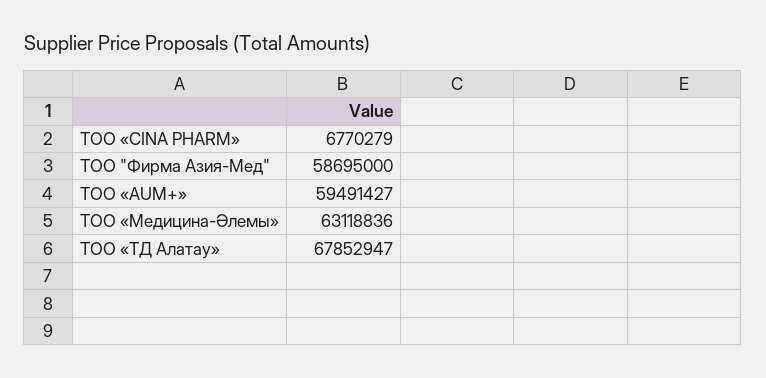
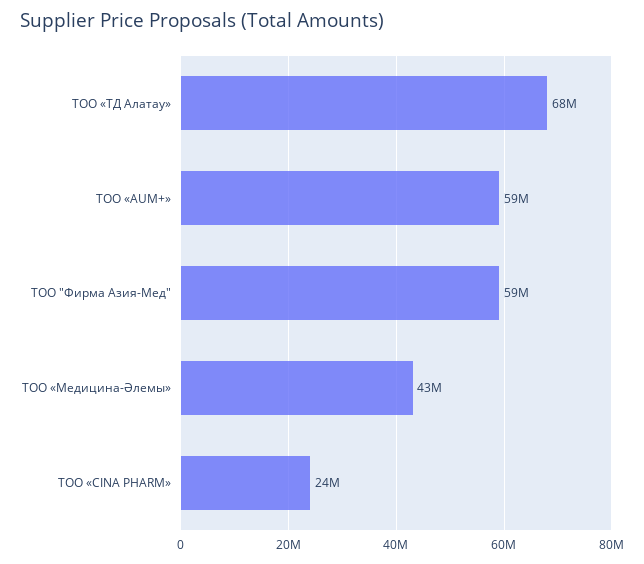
  {
-   "ТОО «CINA PHARM»": 6770279,
+   "ТОО «CINA PHARM»": 24000000,
    "ТОО \"Фирма Азия-Мед\"": 58695000,
    "ТОО «AUM+»": 59491427,
-   "ТОО «Медицина-Әлемы»": 63118836,
+   "ТОО «Медицина-Әлемы»": 43000000,
    "ТОО «ТД Алатау»": 67852947
  }

